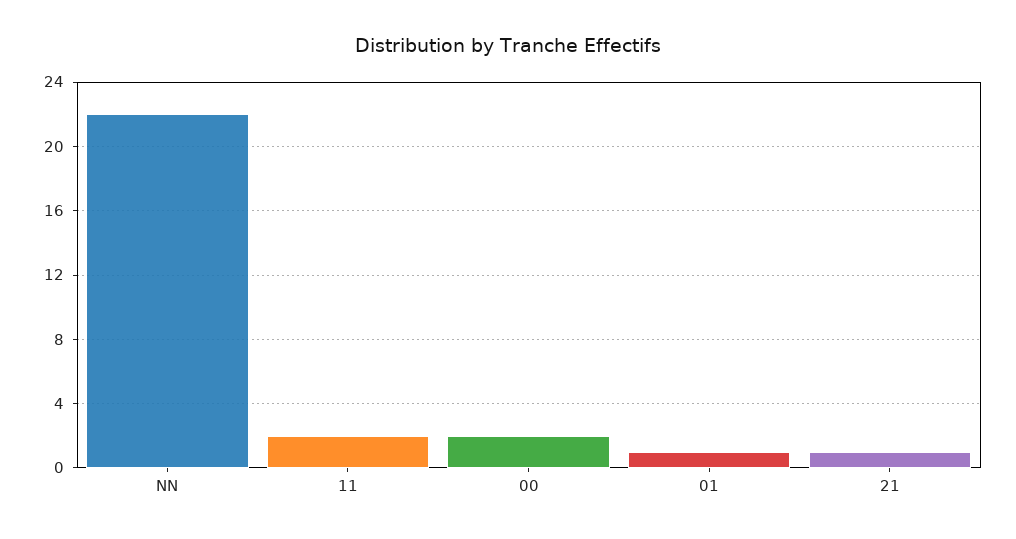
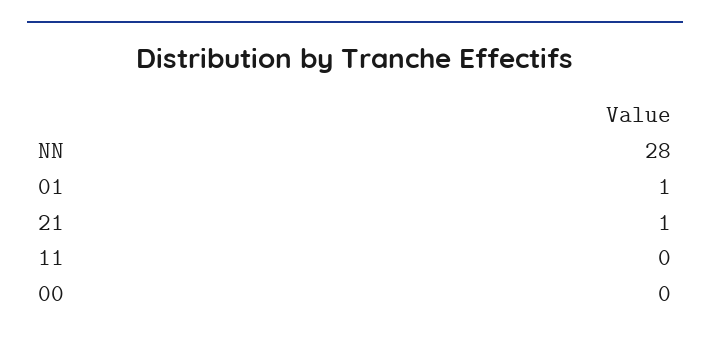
  {
-   "NN": 22,
+   "NN": 28,
-   "11": 2,
+   "11": 0,
-   "00": 2,
+   "00": 0,
    "01": 1,
    "21": 1
  }

